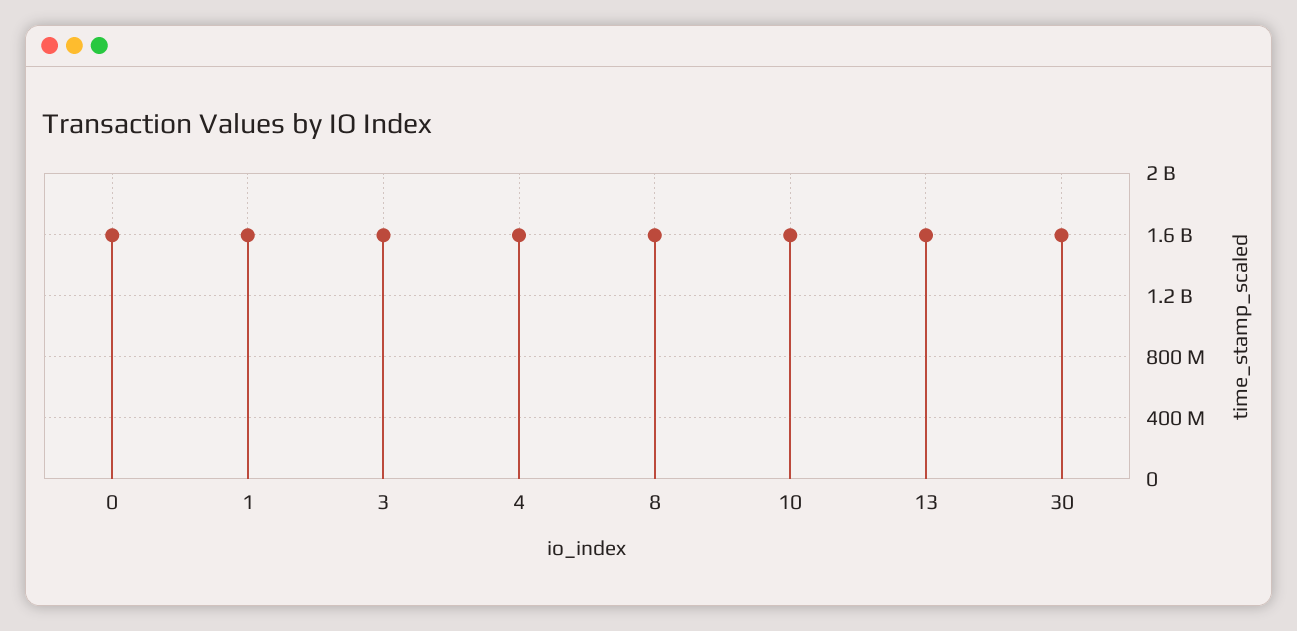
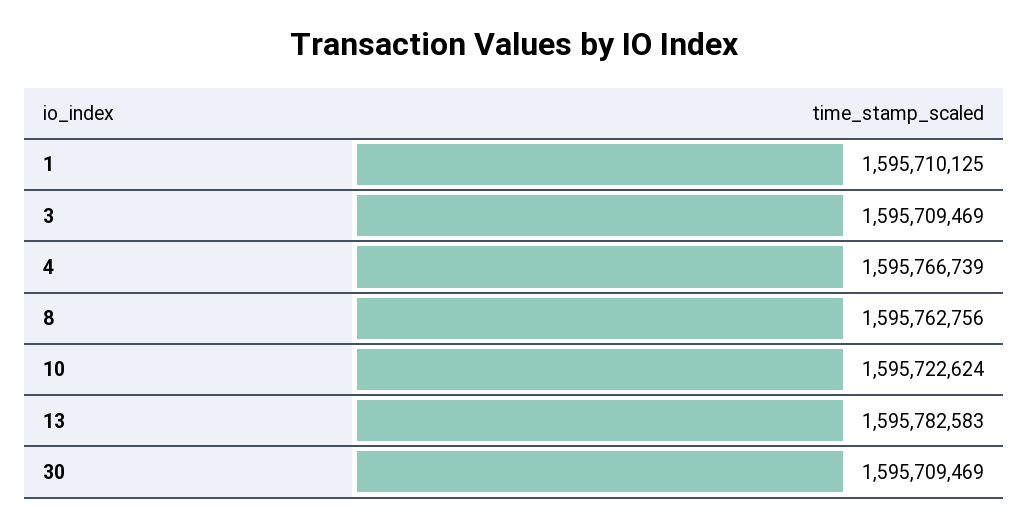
  {
-   "0": 1600000000,
    "1": 1595710125,
    "3": 1595709469,
    "4": 1595766739,
    "8": 1595762756,
    "10": 1595722624,
    "13": 1595782583,
    "30": 1595709469
  }

